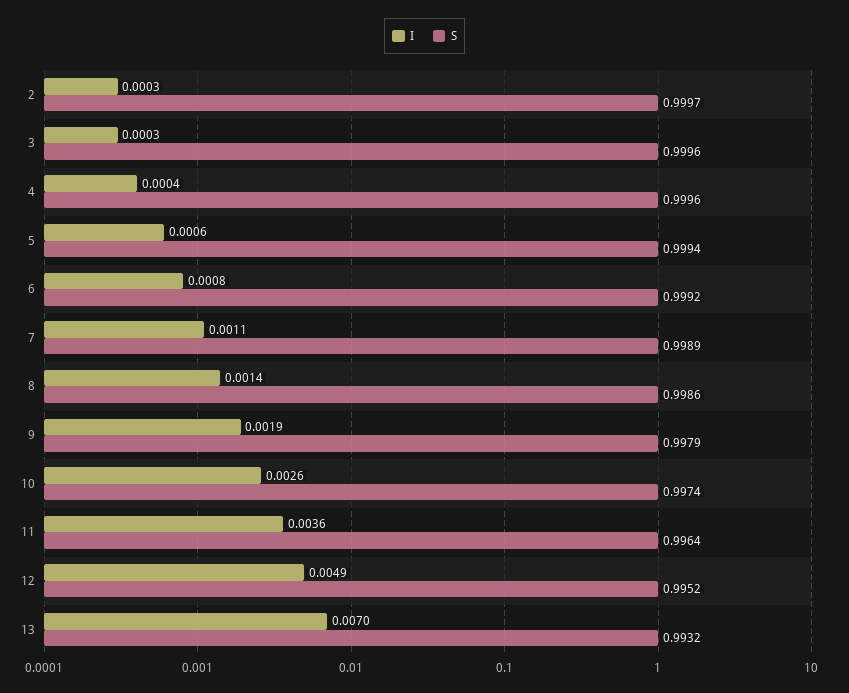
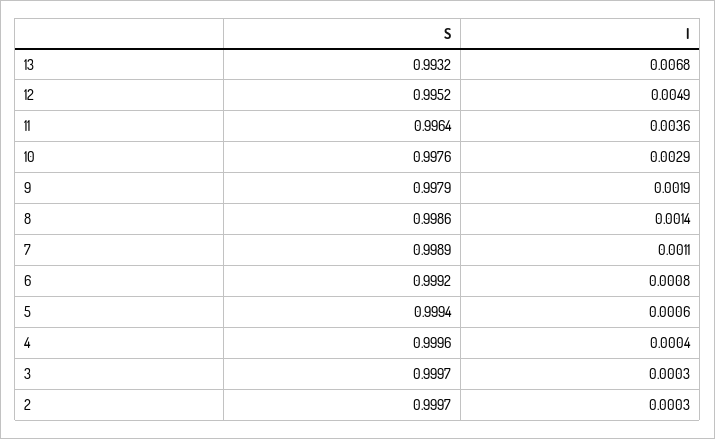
  {
    "I": {
      "2": 0.0003,
      "3": 0.0003,
      "4": 0.0004,
      "5": 0.0006,
      "6": 0.0008,
      "7": 0.0011,
      "8": 0.0014,
      "9": 0.0019,
-     "10": 0.0026,
+     "10": 0.0029,
      "11": 0.0036,
      "12": 0.0049,
-     "13": 0.007
+     "13": 0.0068
    },
    "S": {
      "2": 0.9997,
-     "3": 0.9996,
+     "3": 0.9997,
      "4": 0.9996,
      "5": 0.9994,
      "6": 0.9992,
      "7": 0.9989,
      "8": 0.9986,
      "9": 0.9979,
-     "10": 0.9974,
+     "10": 0.9976,
      "11": 0.9964,
      "12": 0.9952,
      "13": 0.9932
    }
  }

